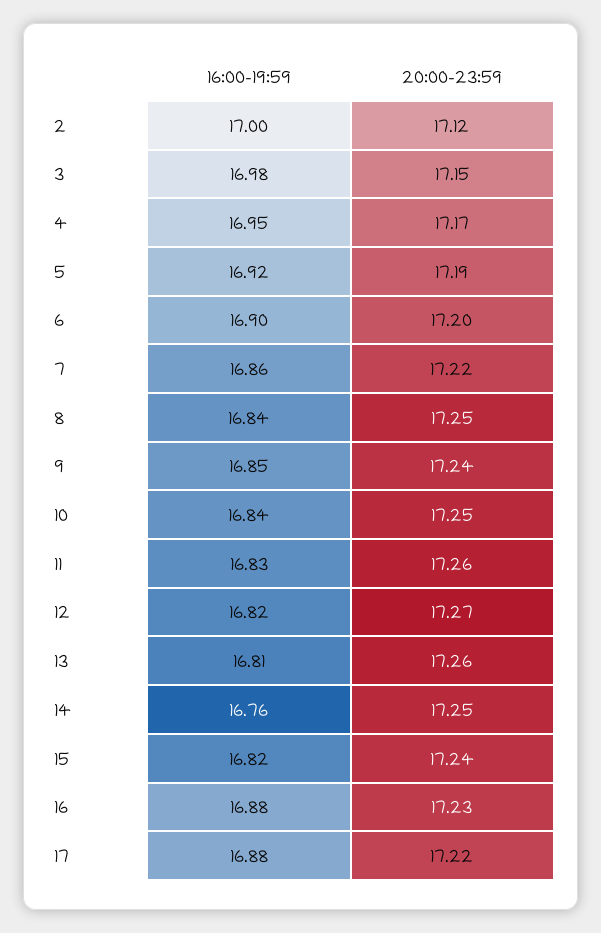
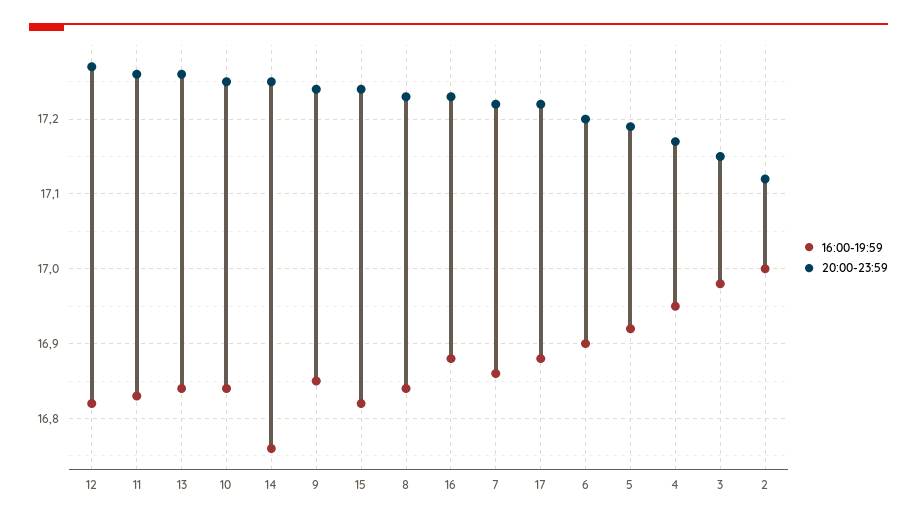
  {
    "16:00-19:59": {
      "2": 17,
      "3": 16.98,
      "4": 16.95,
      "5": 16.92,
      "6": 16.9,
      "7": 16.86,
      "8": 16.84,
      "9": 16.85,
      "10": 16.84,
      "11": 16.83,
      "12": 16.82,
-     "13": 16.81,
+     "13": 16.84,
      "14": 16.76,
      "15": 16.82,
      "16": 16.88,
      "17": 16.88
    },
    "20:00-23:59": {
      "2": 17.12,
      "3": 17.15,
      "4": 17.17,
      "5": 17.19,
      "6": 17.2,
      "7": 17.22,
-     "8": 17.25,
+     "8": 17.23,
      "9": 17.24,
      "10": 17.25,
      "11": 17.26,
      "12": 17.27,
      "13": 17.26,
      "14": 17.25,
      "15": 17.24,
      "16": 17.23,
      "17": 17.22
    }
  }

